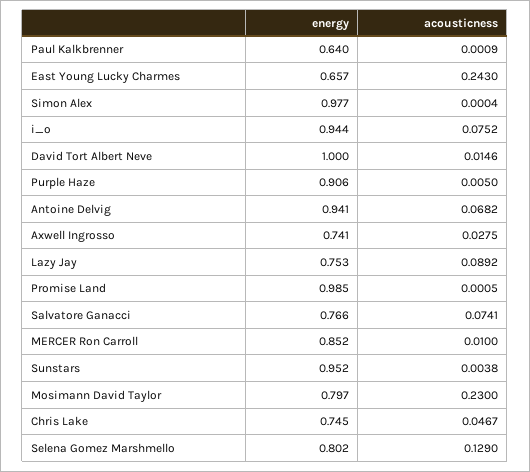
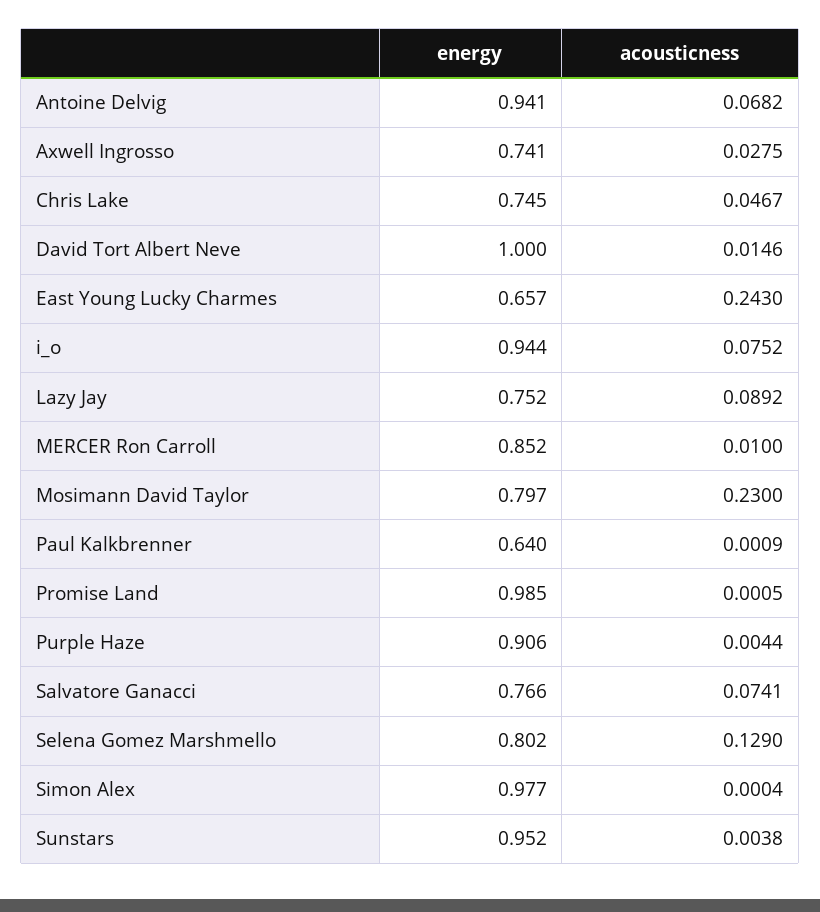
  {
    "energy": {
      "Paul Kalkbrenner": 0.64,
      "East Young Lucky Charmes": 0.657,
      "Simon Alex": 0.977,
      "i_o": 0.944,
      "David Tort Albert Neve": 1,
      "Purple Haze": 0.906,
      "Antoine Delvig": 0.941,
      "Axwell Ingrosso": 0.741,
-     "Lazy Jay": 0.753,
+     "Lazy Jay": 0.752,
      "Promise Land": 0.985,
      "Salvatore Ganacci": 0.766,
      "MERCER Ron Carroll": 0.852,
      "Sunstars": 0.952,
      "Mosimann David Taylor": 0.797,
      "Chris Lake": 0.745,
      "Selena Gomez Marshmello": 0.802
    },
    "acousticness": {
      "Paul Kalkbrenner": 0.0009,
      "East Young Lucky Charmes": 0.243,
      "Simon Alex": 0.0004,
      "i_o": 0.0752,
      "David Tort Albert Neve": 0.0146,
-     "Purple Haze": 0.005,
+     "Purple Haze": 0.0044,
      "Antoine Delvig": 0.0682,
      "Axwell Ingrosso": 0.0275,
      "Lazy Jay": 0.0892,
      "Promise Land": 0.0005,
      "Salvatore Ganacci": 0.0741,
      "MERCER Ron Carroll": 0.01,
      "Sunstars": 0.0038,
      "Mosimann David Taylor": 0.23,
      "Chris Lake": 0.0467,
      "Selena Gomez Marshmello": 0.129
    }
  }

